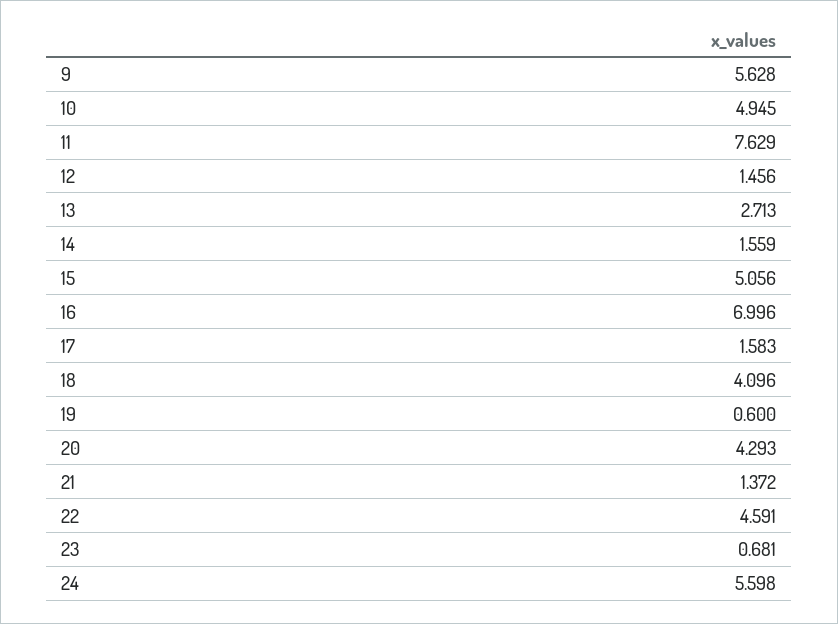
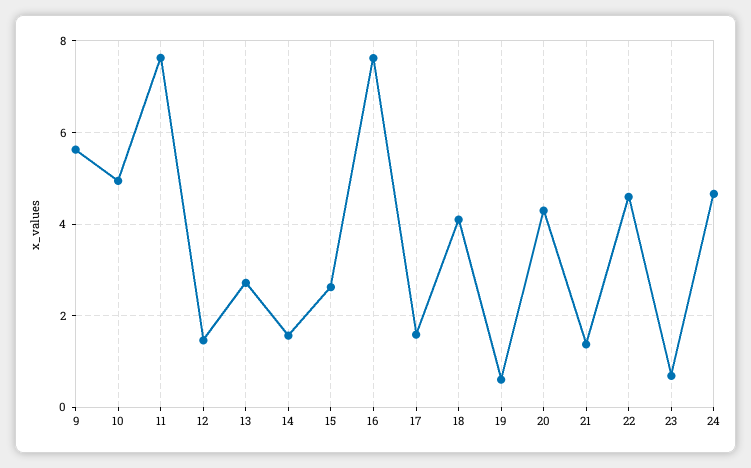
  {
    "9": 5.628,
    "10": 4.945,
    "11": 7.629,
    "12": 1.456,
    "13": 2.713,
    "14": 1.559,
-   "15": 5.056,
+   "15": 2.6,
-   "16": 6.996,
+   "16": 7.6,
    "17": 1.583,
    "18": 4.096,
    "19": 0.6,
    "20": 4.293,
    "21": 1.372,
    "22": 4.591,
    "23": 0.681,
-   "24": 5.598
+   "24": 4.6
  }

